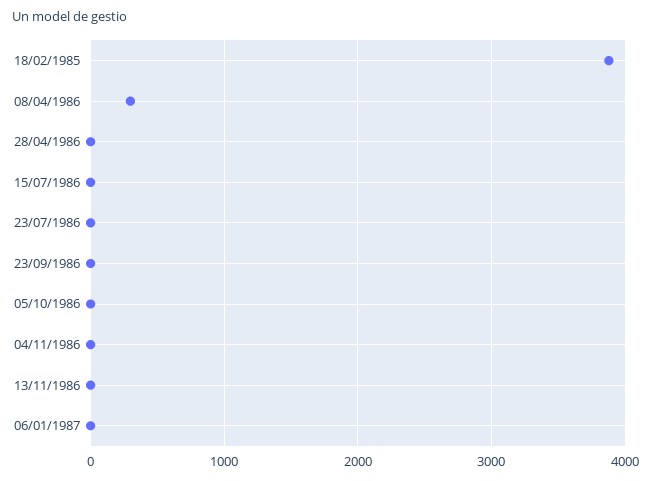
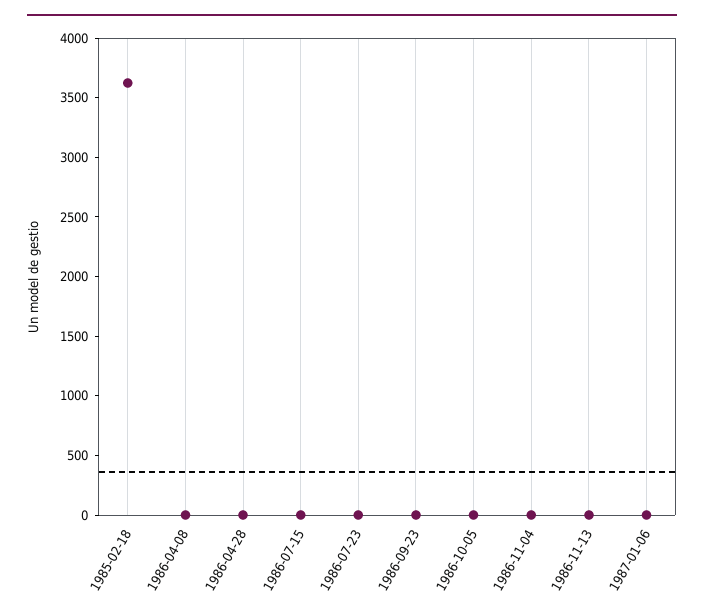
  {
-   "18/02/1985": 3900,
+   "18/02/1985": 3600,
-   "08/04/1986": 300,
+   "08/04/1986": 0,
    "28/04/1986": 0,
    "15/07/1986": 0,
    "23/07/1986": 0,
    "23/09/1986": 0,
    "05/10/1986": 0,
    "04/11/1986": 0,
    "13/11/1986": 0,
    "06/01/1987": 0
  }

